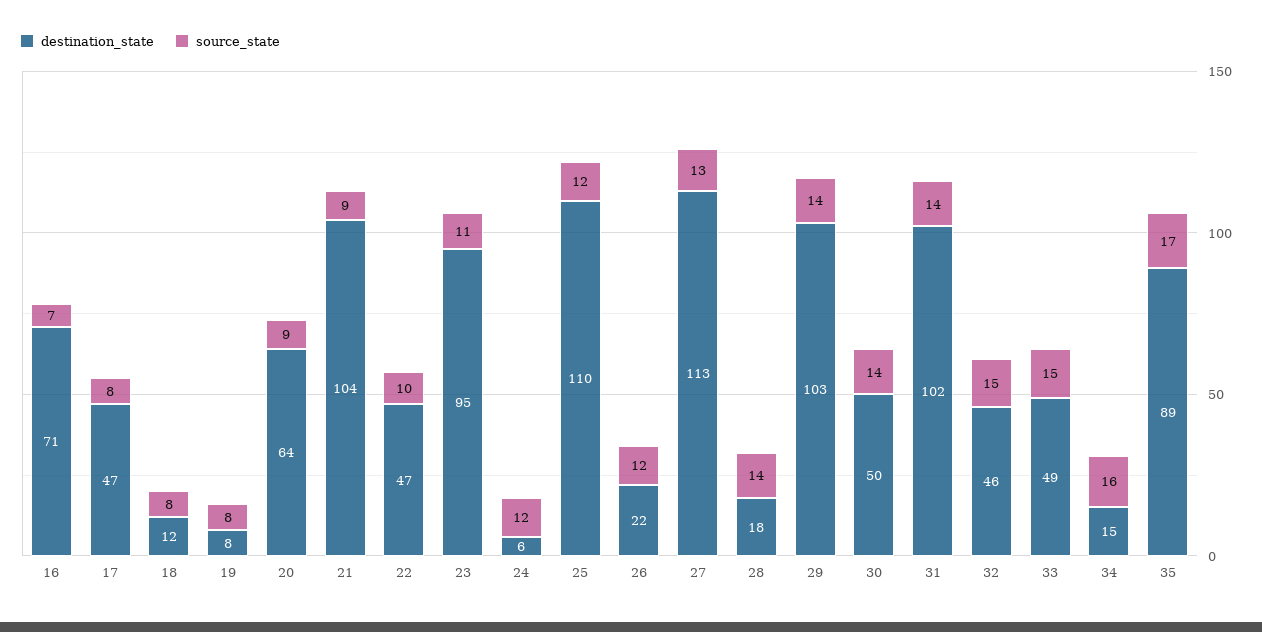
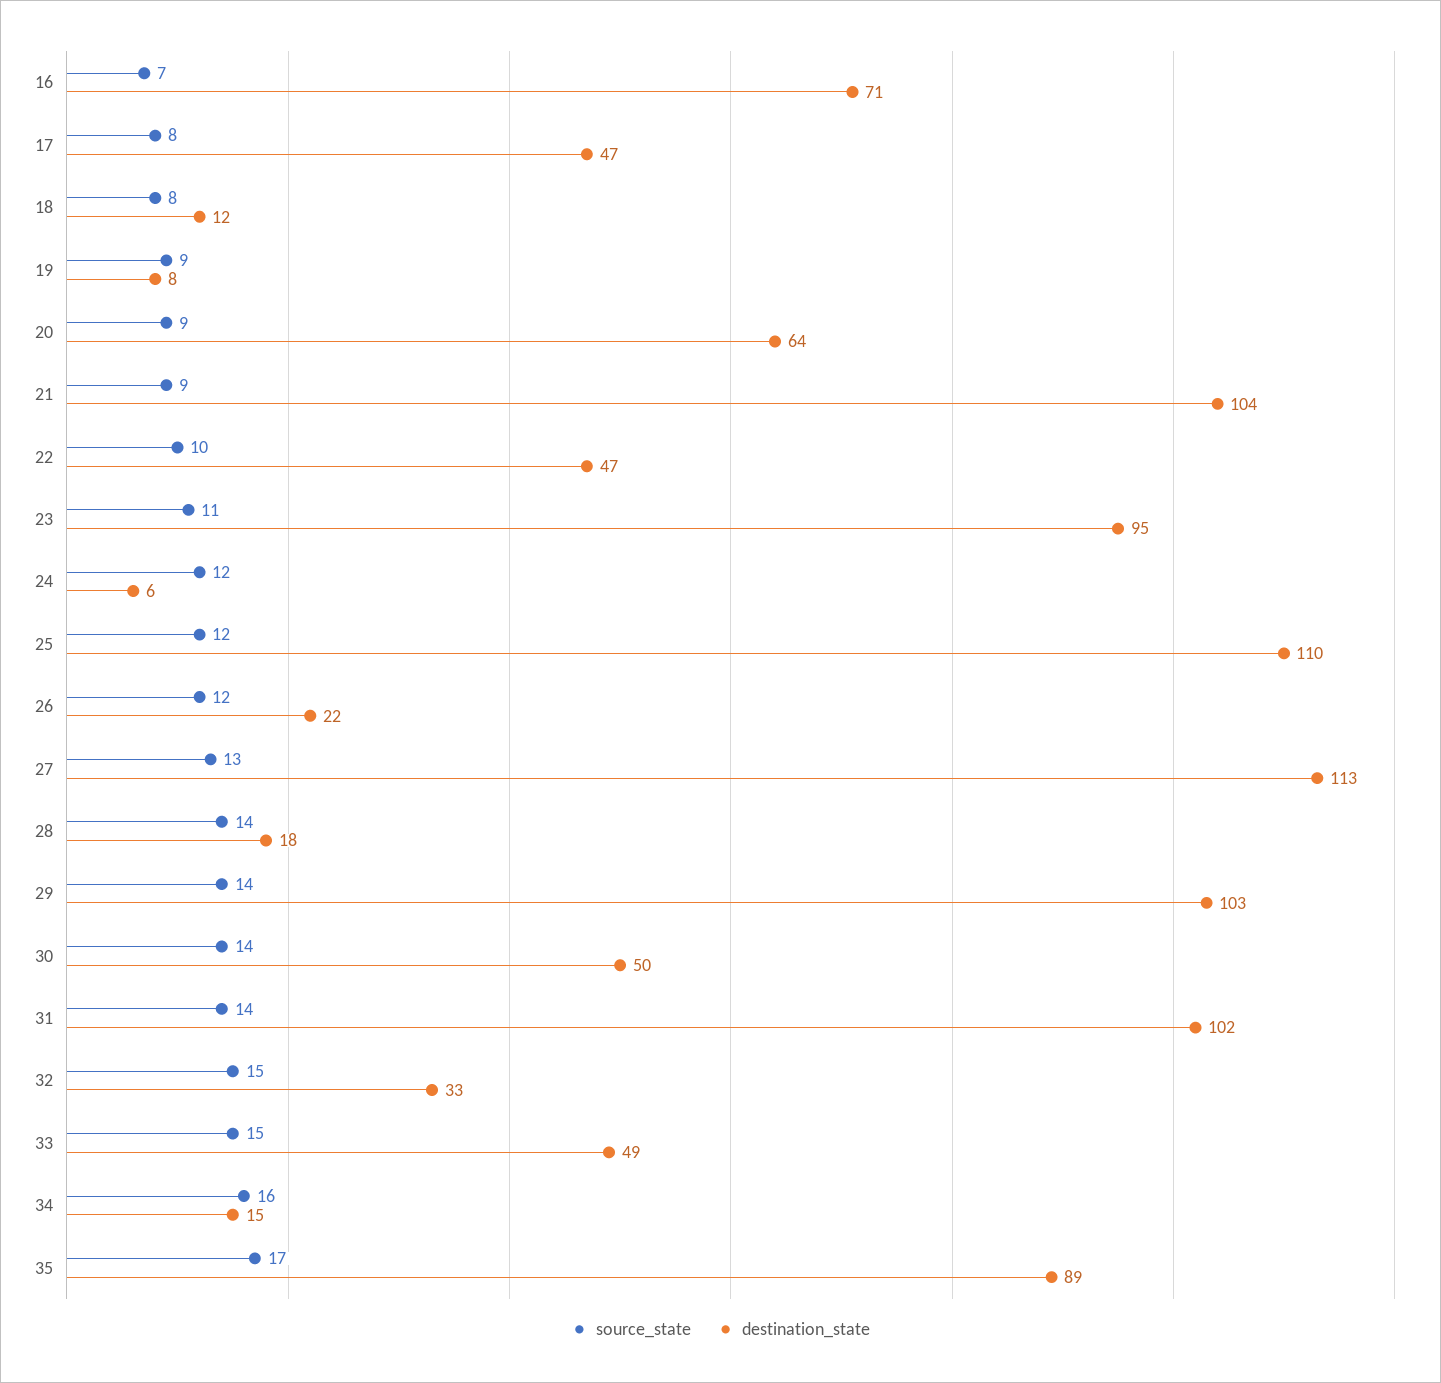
  {
    "destination_state": {
      "16": 71,
      "17": 47,
      "18": 12,
      "19": 8,
      "20": 64,
      "21": 104,
      "22": 47,
      "23": 95,
      "24": 6,
      "25": 110,
      "26": 22,
      "27": 113,
      "28": 18,
      "29": 103,
      "30": 50,
      "31": 102,
-     "32": 46,
+     "32": 33,
      "33": 49,
      "34": 15,
      "35": 89
    },
    "source_state": {
      "16": 7,
      "17": 8,
      "18": 8,
-     "19": 8,
+     "19": 9,
      "20": 9,
      "21": 9,
      "22": 10,
      "23": 11,
      "24": 12,
      "25": 12,
      "26": 12,
      "27": 13,
      "28": 14,
      "29": 14,
      "30": 14,
      "31": 14,
      "32": 15,
      "33": 15,
      "34": 16,
      "35": 17
    }
  }

